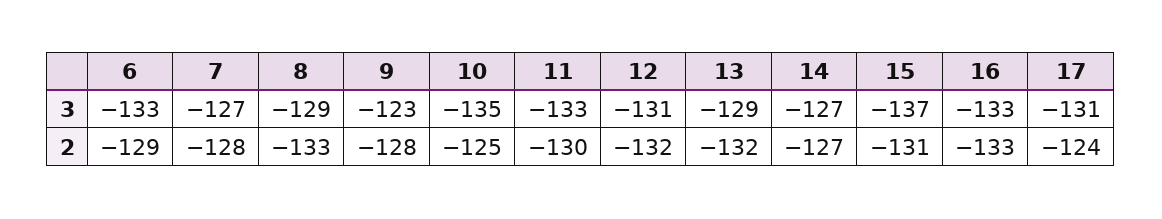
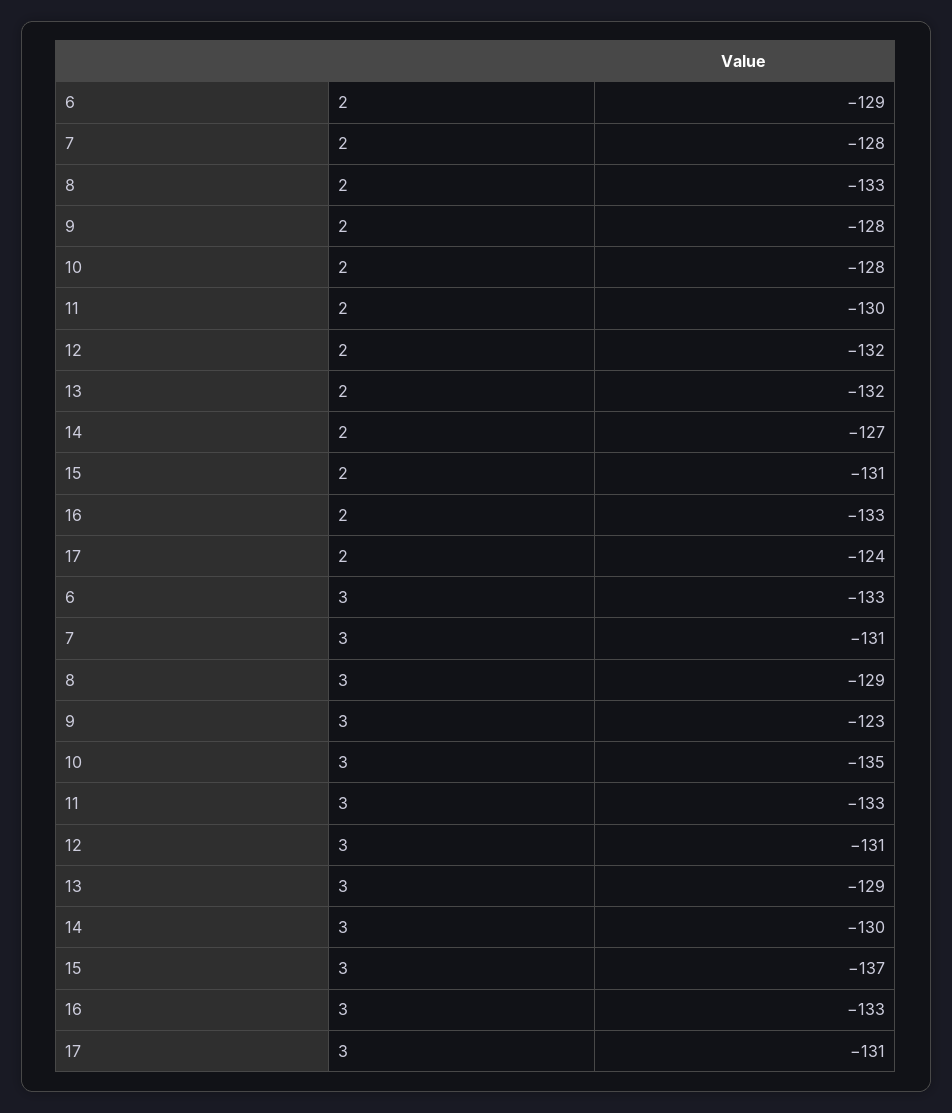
  {
    "6": {
      "3": -133,
      "2": -129
    },
    "7": {
-     "3": -127,
+     "3": -131,
      "2": -128
    },
    "8": {
      "3": -129,
      "2": -133
    },
    "9": {
      "3": -123,
      "2": -128
    },
    "10": {
      "3": -135,
-     "2": -125
+     "2": -128
    },
    "11": {
      "3": -133,
      "2": -130
    },
    "12": {
      "3": -131,
      "2": -132
    },
    "13": {
      "3": -129,
      "2": -132
    },
    "14": {
-     "3": -127,
+     "3": -130,
      "2": -127
    },
    "15": {
      "3": -137,
      "2": -131
    },
    "16": {
      "3": -133,
      "2": -133
    },
    "17": {
      "3": -131,
      "2": -124
    }
  }

